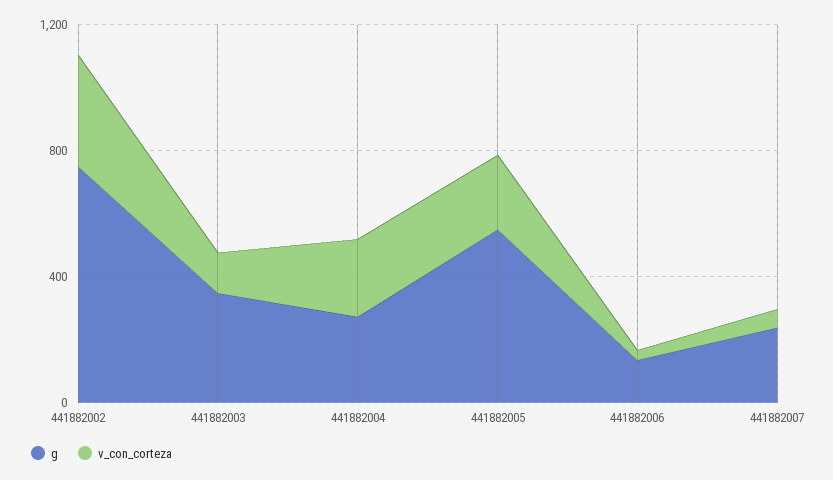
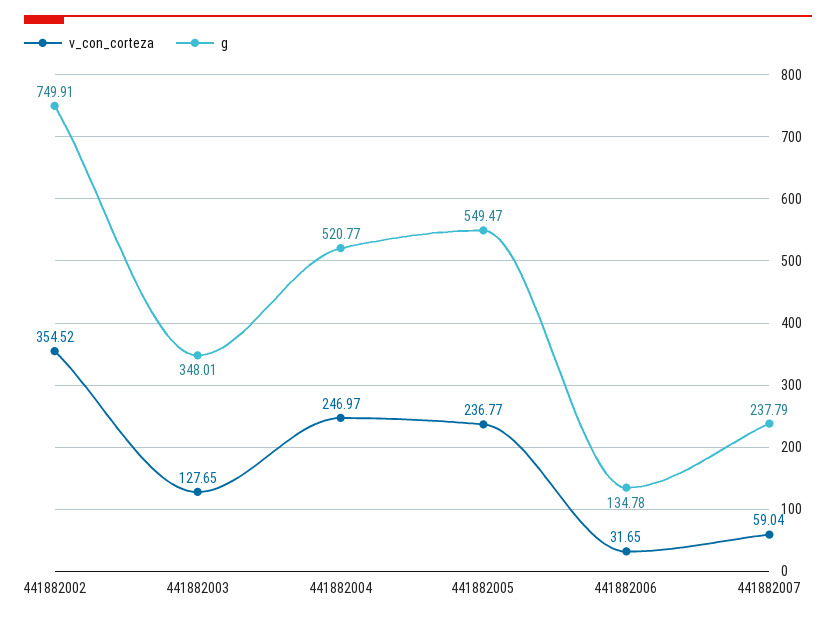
  {
    "g": {
      "441882002": 749.91,
      "441882003": 348.01,
-     "441882004": 300,
+     "441882004": 520.77,
      "441882005": 549.47,
      "441882006": 134.78,
      "441882007": 237.79
    },
    "v_con_corteza": {
      "441882002": 354.52,
      "441882003": 127.65,
      "441882004": 246.97,
      "441882005": 236.77,
      "441882006": 31.65,
      "441882007": 59.04
    }
  }

